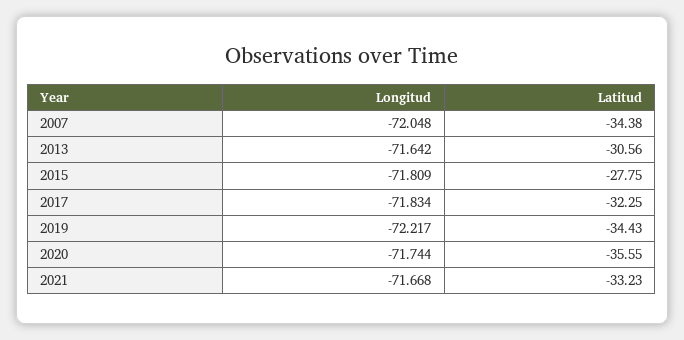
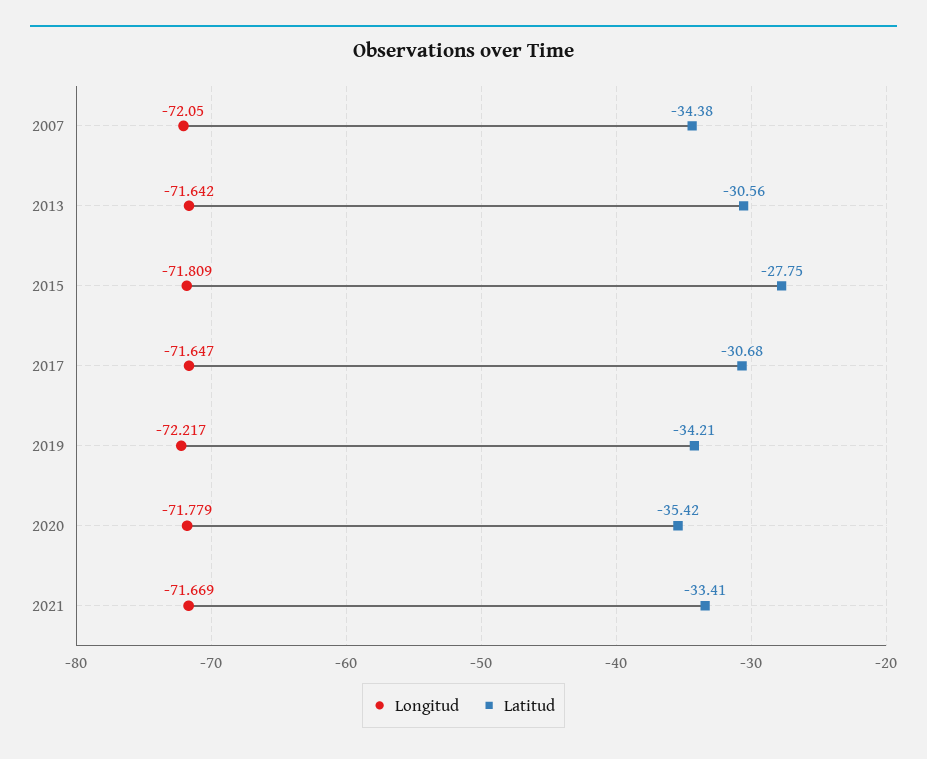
  {
    "Longitud": {
-     "2007": -72.048,
+     "2007": -72.05,
      "2013": -71.642,
      "2015": -71.809,
-     "2017": -71.834,
+     "2017": -71.647,
      "2019": -72.217,
-     "2020": -71.744,
+     "2020": -71.779,
-     "2021": -71.668
+     "2021": -71.669
    },
    "Latitud": {
      "2007": -34.38,
      "2013": -30.56,
      "2015": -27.75,
-     "2017": -32.25,
+     "2017": -30.68,
-     "2019": -34.43,
+     "2019": -34.21,
-     "2020": -35.55,
+     "2020": -35.42,
-     "2021": -33.23
+     "2021": -33.41
    }
  }

